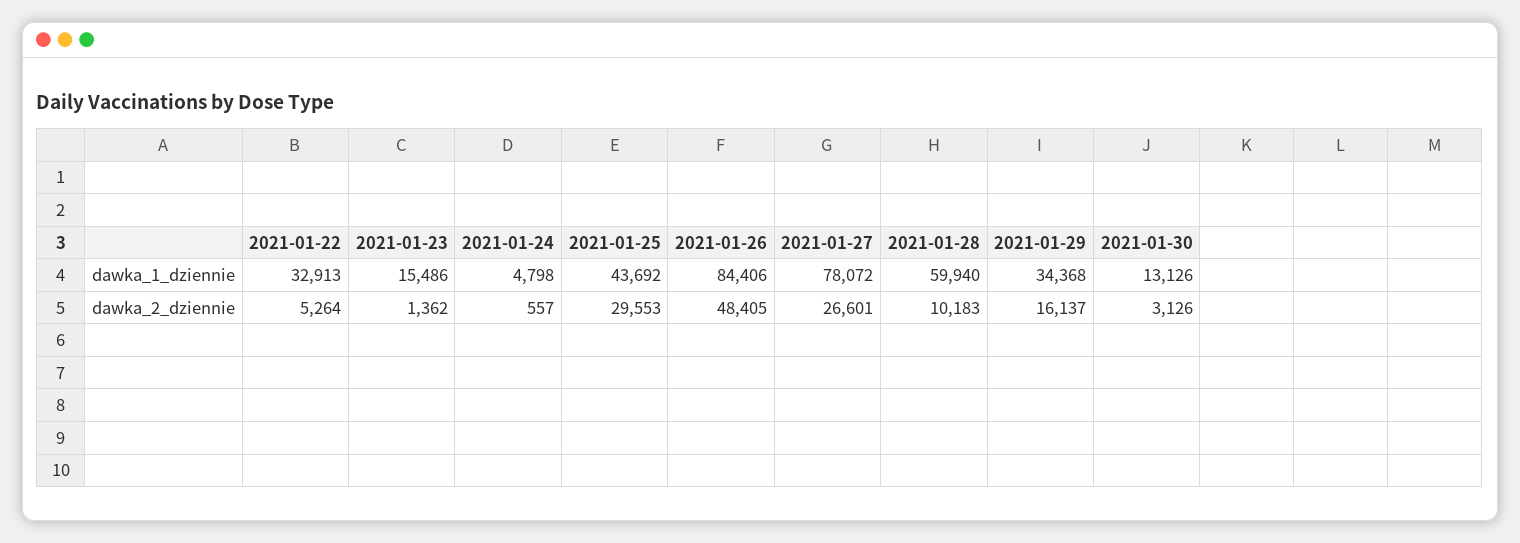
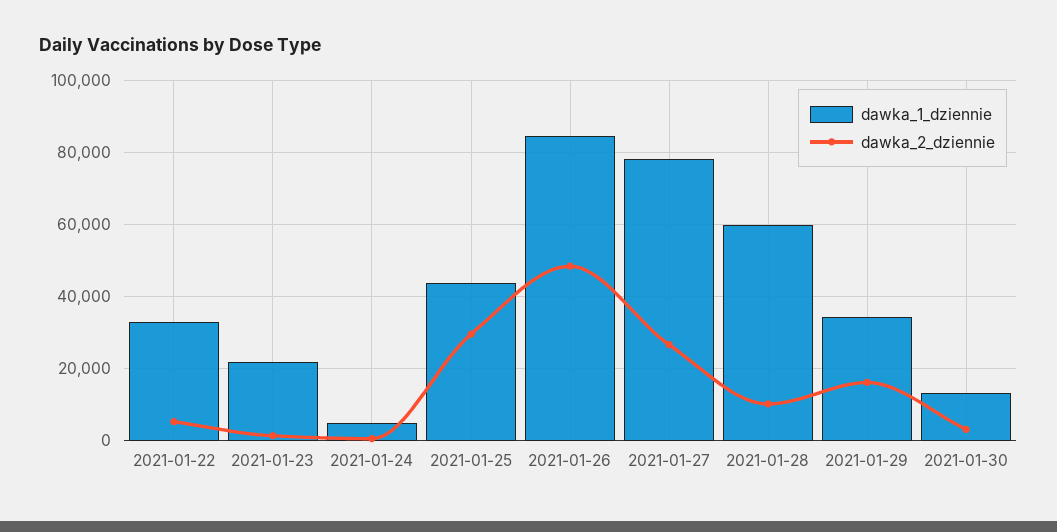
  {
    "dawka_1_dziennie": {
      "2021-01-22": 32913,
-     "2021-01-23": 15486,
+     "2021-01-23": 22000,
      "2021-01-24": 4798,
      "2021-01-25": 43692,
      "2021-01-26": 84406,
      "2021-01-27": 78072,
      "2021-01-28": 59940,
      "2021-01-29": 34368,
      "2021-01-30": 13126
    },
    "dawka_2_dziennie": {
      "2021-01-22": 5264,
      "2021-01-23": 1362,
      "2021-01-24": 557,
      "2021-01-25": 29553,
      "2021-01-26": 48405,
      "2021-01-27": 26601,
      "2021-01-28": 10183,
      "2021-01-29": 16137,
      "2021-01-30": 3126
    }
  }

